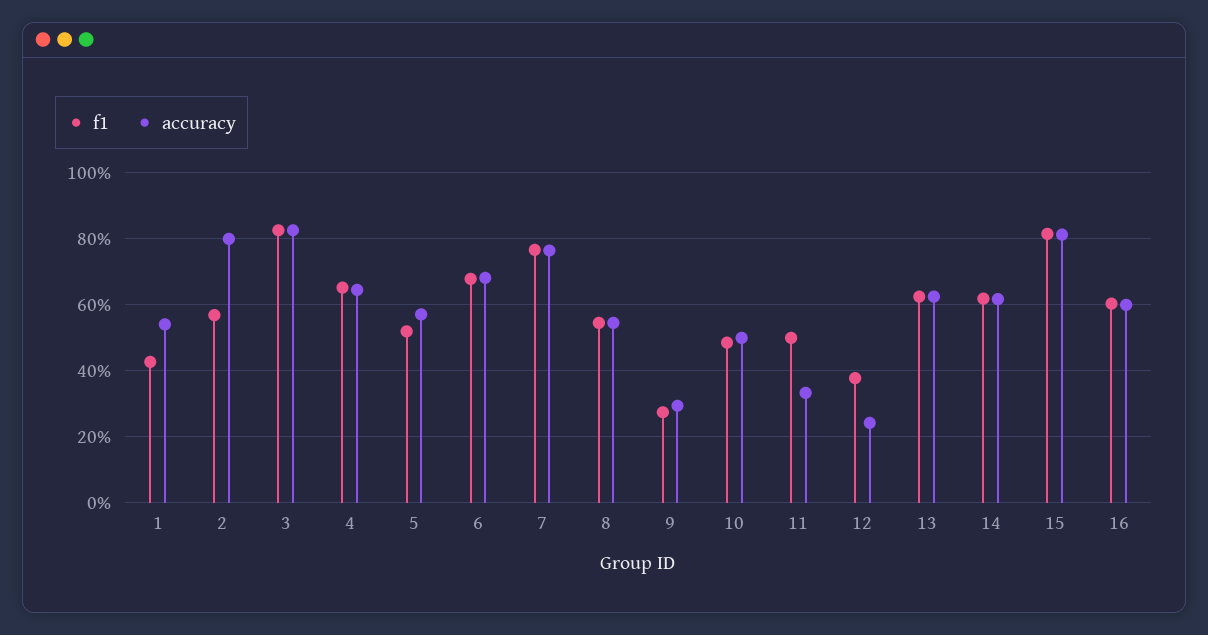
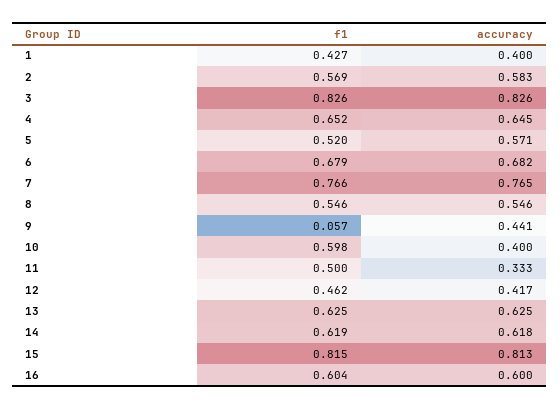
  {
    "f1": {
      "1": 0.427,
      "2": 0.569,
      "3": 0.826,
      "4": 0.652,
      "5": 0.52,
      "6": 0.679,
      "7": 0.766,
      "8": 0.546,
-     "9": 0.28,
+     "9": 0.057,
-     "10": 0.48,
+     "10": 0.598,
      "11": 0.5,
-     "12": 0.38,
+     "12": 0.462,
      "13": 0.625,
      "14": 0.619,
      "15": 0.815,
      "16": 0.604
    },
    "accuracy": {
-     "1": 0.54,
+     "1": 0.4,
-     "2": 0.8,
+     "2": 0.583,
      "3": 0.826,
      "4": 0.645,
      "5": 0.571,
      "6": 0.682,
      "7": 0.765,
      "8": 0.546,
-     "9": 0.3,
+     "9": 0.441,
-     "10": 0.5,
+     "10": 0.4,
      "11": 0.333,
-     "12": 0.24,
+     "12": 0.417,
      "13": 0.625,
      "14": 0.618,
      "15": 0.813,
      "16": 0.6
    }
  }

